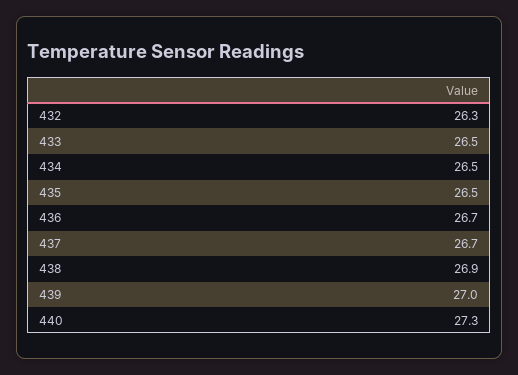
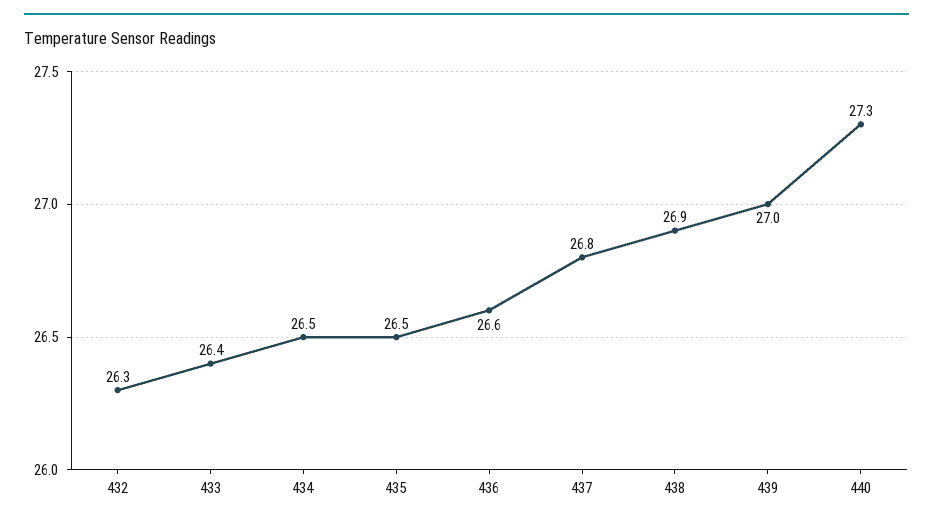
  {
    "432": 26.3,
-   "433": 26.5,
+   "433": 26.4,
    "434": 26.5,
    "435": 26.5,
-   "436": 26.7,
+   "436": 26.6,
-   "437": 26.7,
+   "437": 26.8,
    "438": 26.9,
    "439": 27,
    "440": 27.3
  }

